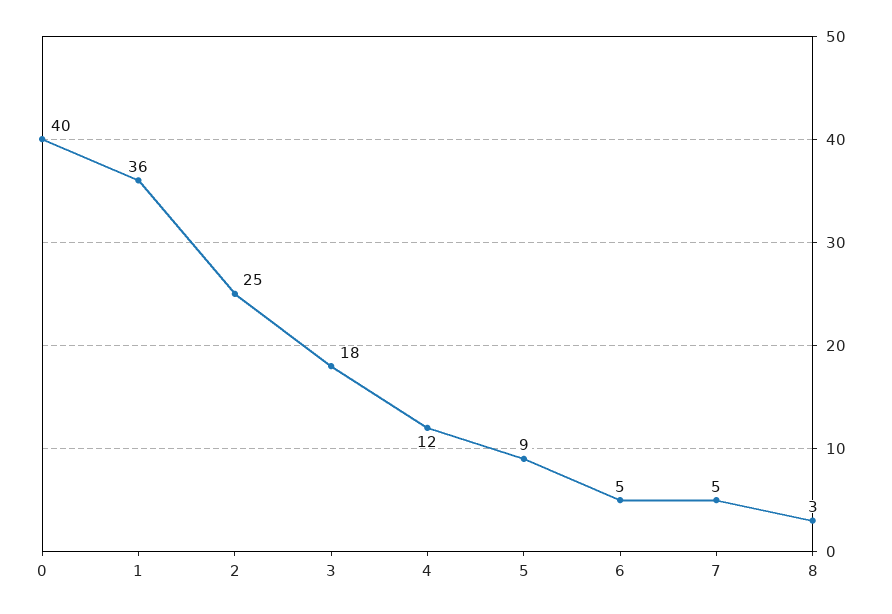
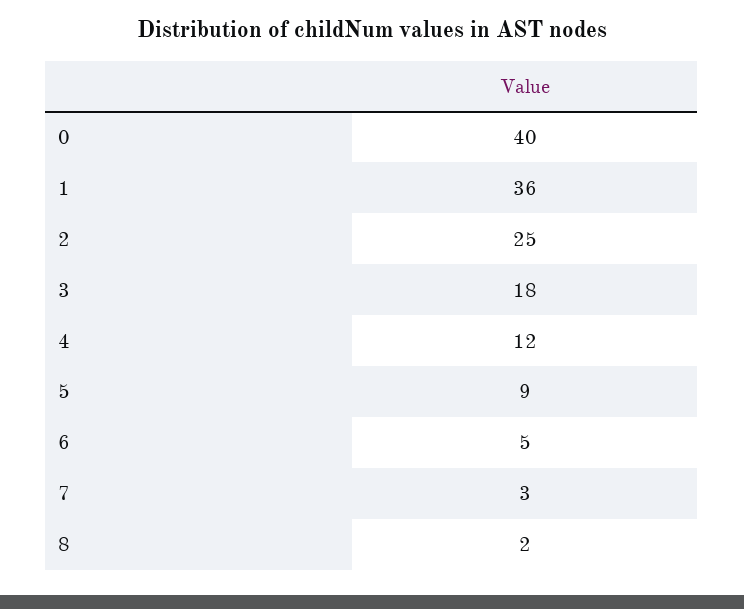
  {
    "0": 40,
    "1": 36,
    "2": 25,
    "3": 18,
    "4": 12,
    "5": 9,
    "6": 5,
-   "7": 5,
+   "7": 3,
-   "8": 3
+   "8": 2
  }

